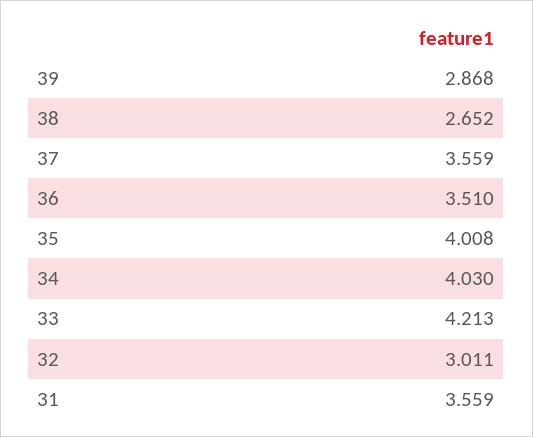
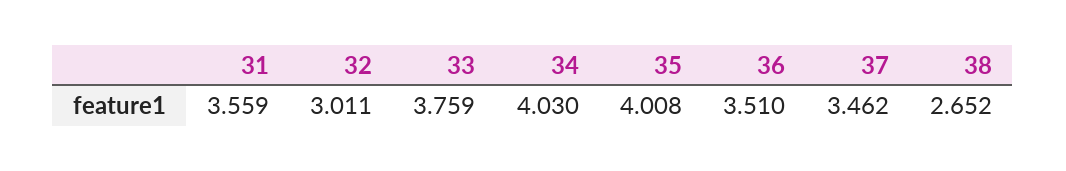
  {
-   "39": 2.868,
    "38": 2.652,
-   "37": 3.559,
+   "37": 3.462,
    "36": 3.51,
    "35": 4.008,
    "34": 4.03,
-   "33": 4.213,
+   "33": 3.759,
    "32": 3.011,
    "31": 3.559
  }

